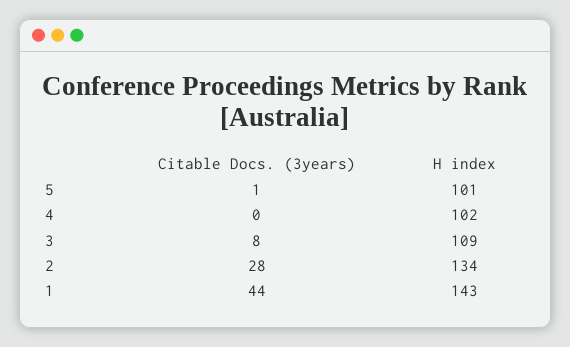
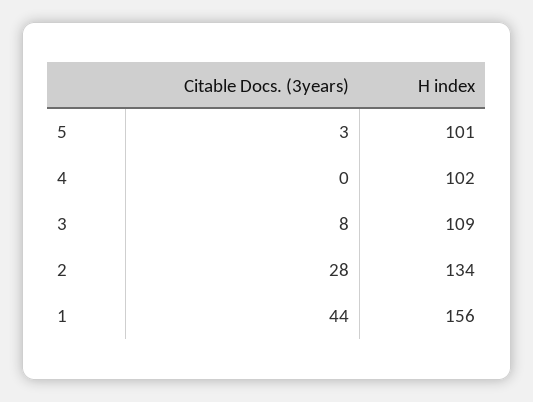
  {
    "Citable Docs. (3years)": {
-     "5": 1,
+     "5": 3,
      "4": 0,
      "3": 8,
      "2": 28,
      "1": 44
    },
    "H index": {
      "5": 101,
      "4": 102,
      "3": 109,
      "2": 134,
-     "1": 143
+     "1": 156
    }
  }

